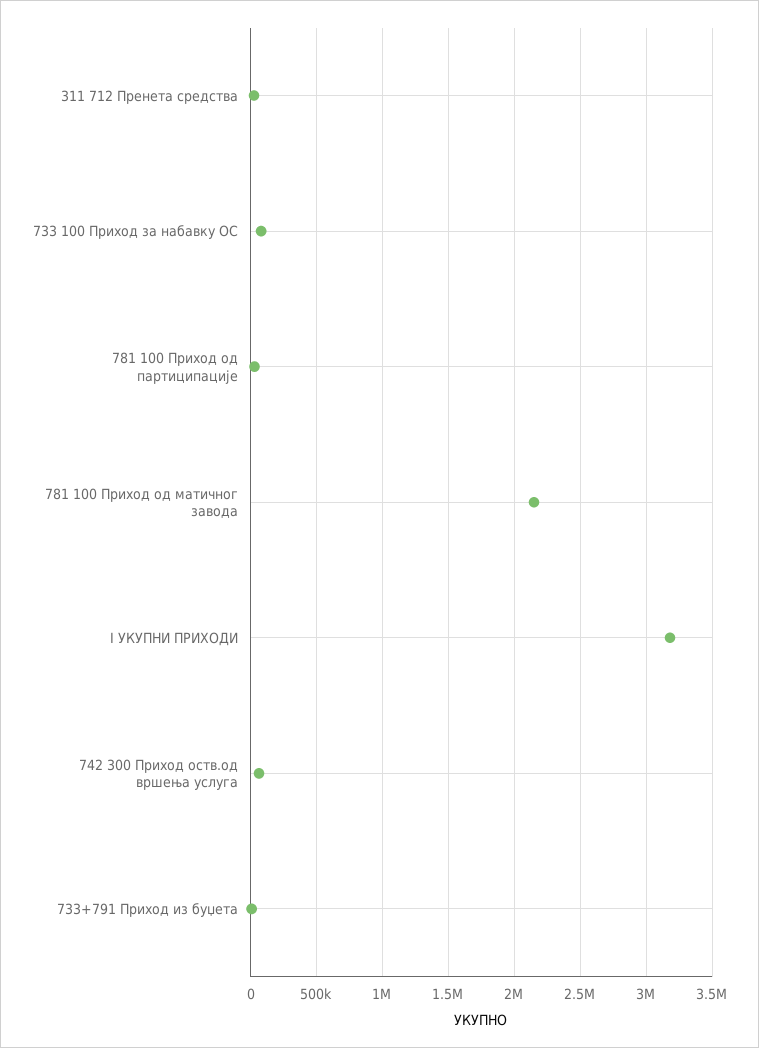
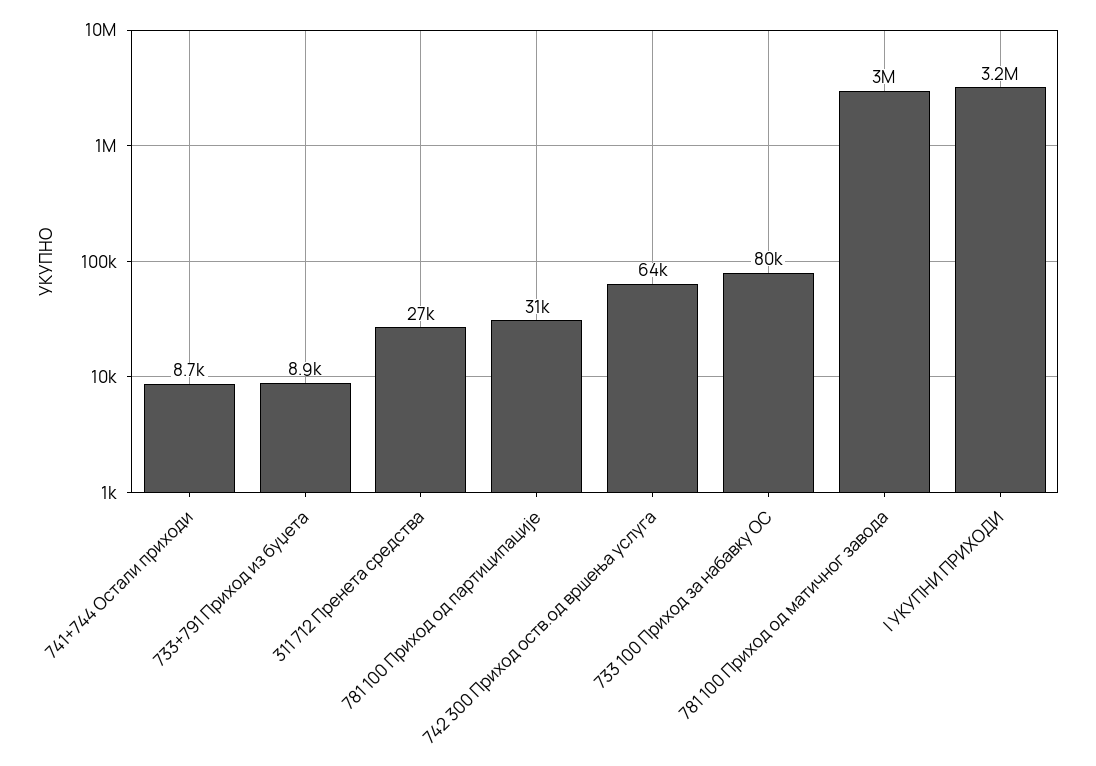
  {
    "311 712 Пренета средства": 27000,
    "733 100 Приход за набавку ОС": 80000,
    "781 100 Приход од партиципације": 31000,
-   "781 100 Приход од матичног завода": 2150000,
+   "781 100 Приход од матичног завода": 3000000,
    "I УКУПНИ ПРИХОДИ": 3200000,
    "742 300 Приход оств.од вршења услуга": 64000,
-   "733+791 Приход из буџета": 8900
+   "733+791 Приход из буџета": 8900,
+   "741+744 Остали приходи": 8700
  }

